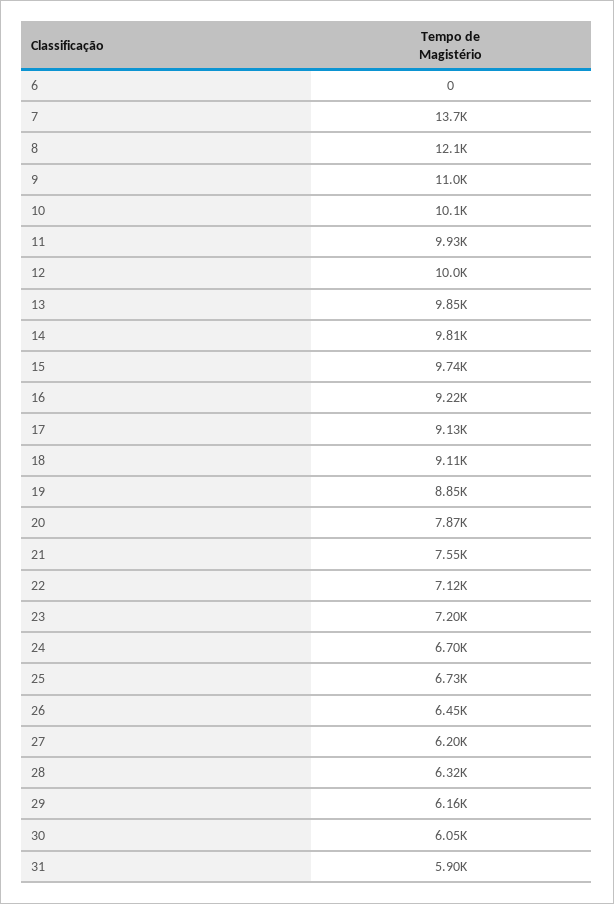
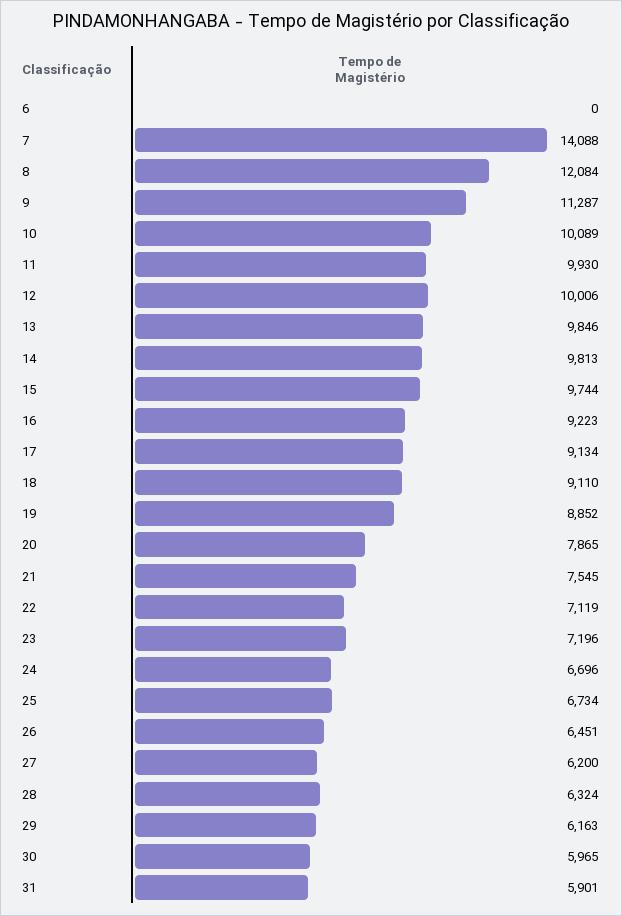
  {
    "6": 0,
-   "7": 13700,
+   "7": 14088,
    "8": 12084,
-   "9": 11000,
+   "9": 11287,
    "10": 10089,
    "11": 9930,
    "12": 10006,
    "13": 9846,
    "14": 9813,
    "15": 9744,
    "16": 9223,
    "17": 9134,
    "18": 9110,
    "19": 8852,
    "20": 7865,
    "21": 7545,
    "22": 7119,
    "23": 7196,
    "24": 6696,
    "25": 6734,
    "26": 6451,
    "27": 6200,
    "28": 6324,
    "29": 6163,
-   "30": 6050,
+   "30": 5965,
    "31": 5901
  }

